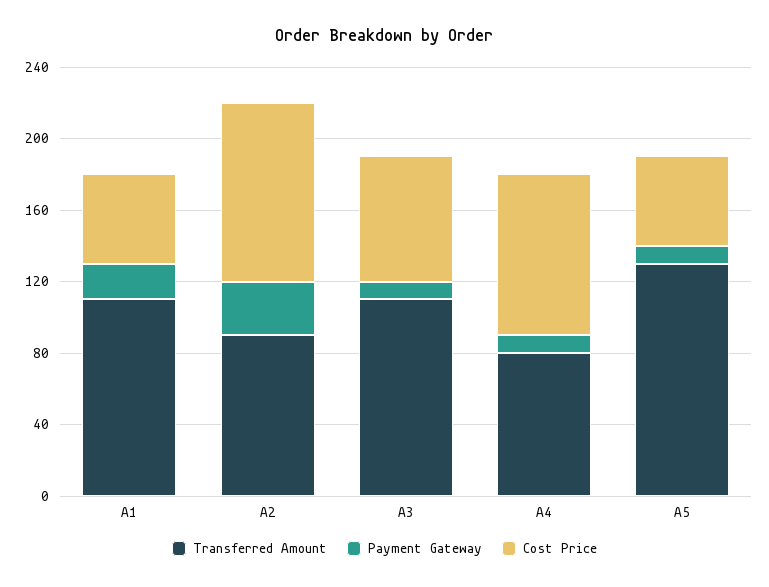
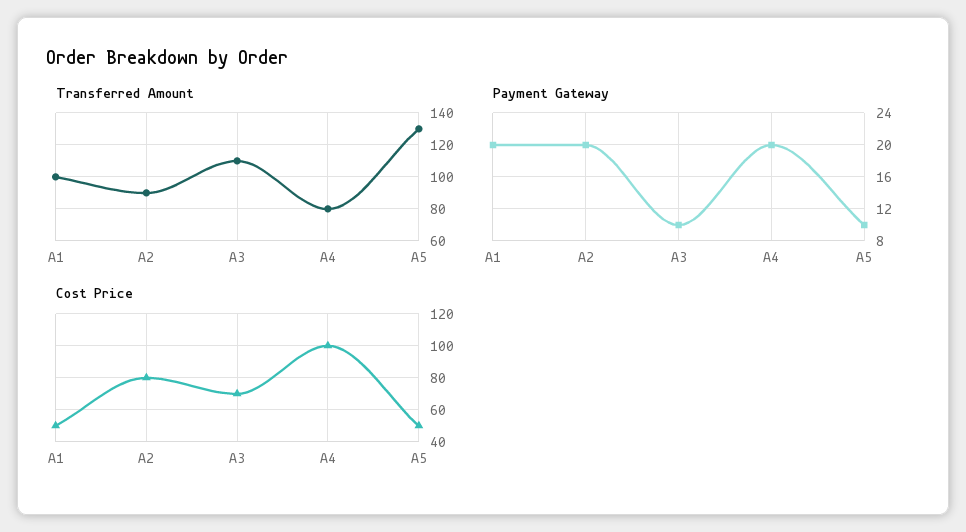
  {
    "Transferred Amount": {
-     "A1": 110,
+     "A1": 100,
      "A2": 90,
      "A3": 110,
      "A4": 80,
      "A5": 130
    },
    "Payment Gateway": {
      "A1": 20,
-     "A2": 30,
+     "A2": 20,
      "A3": 10,
-     "A4": 10,
+     "A4": 20,
      "A5": 10
    },
    "Cost Price": {
      "A1": 50,
-     "A2": 100,
+     "A2": 80,
      "A3": 70,
-     "A4": 90,
+     "A4": 100,
      "A5": 50
    }
  }

